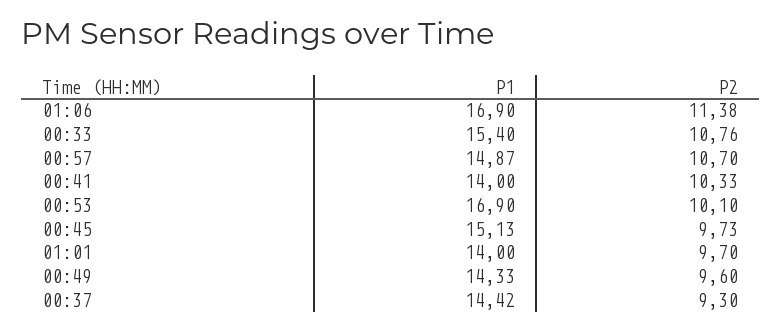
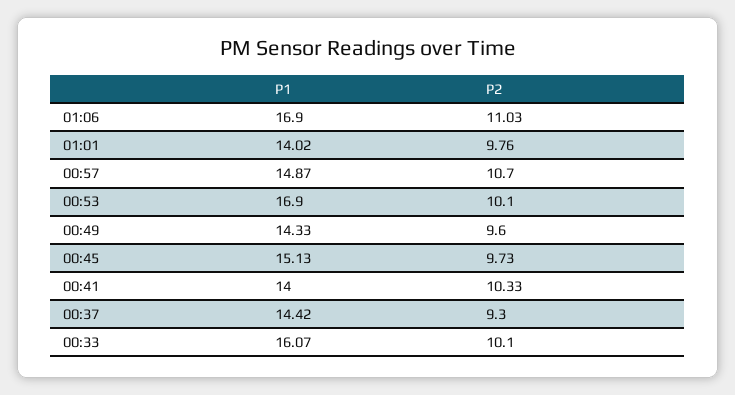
  {
    "P1": {
      "01:06": 16.9,
-     "00:33": 15.4,
+     "00:33": 16.07,
      "00:57": 14.87,
      "00:41": 14,
      "00:53": 16.9,
      "00:45": 15.13,
-     "01:01": 14,
+     "01:01": 14.02,
      "00:49": 14.33,
      "00:37": 14.42
    },
    "P2": {
-     "01:06": 11.38,
+     "01:06": 11.03,
-     "00:33": 10.76,
+     "00:33": 10.1,
      "00:57": 10.7,
      "00:41": 10.33,
      "00:53": 10.1,
      "00:45": 9.73,
-     "01:01": 9.7,
+     "01:01": 9.76,
      "00:49": 9.6,
      "00:37": 9.3
    }
  }

